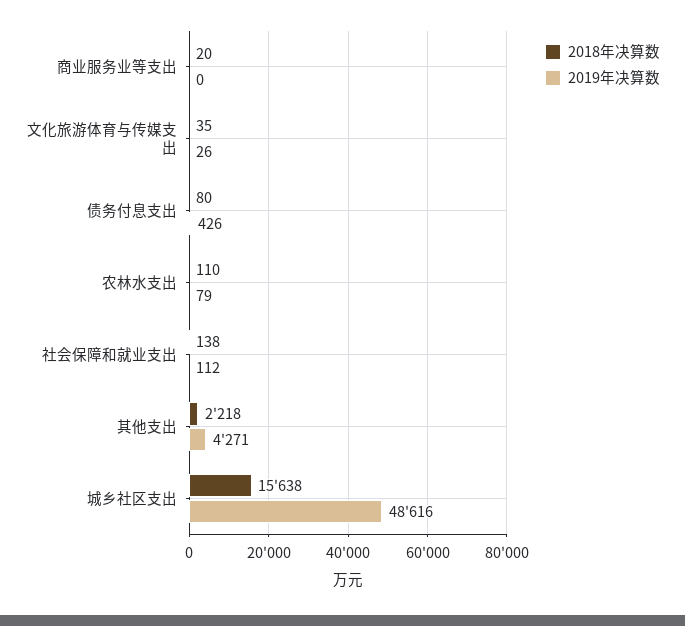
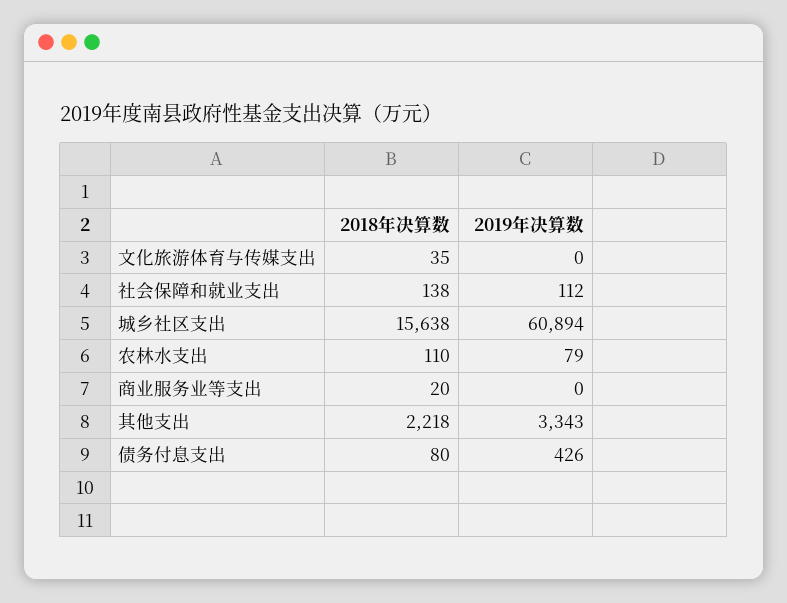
  {
    "2018年决算数": {
      "商业服务业等支出": 20,
      "文化旅游体育与传媒支出": 35,
      "债务付息支出": 80,
      "农林水支出": 110,
      "社会保障和就业支出": 138,
      "其他支出": 2218,
      "城乡社区支出": 15638
    },
    "2019年决算数": {
      "商业服务业等支出": 0,
-     "文化旅游体育与传媒支出": 26,
+     "文化旅游体育与传媒支出": 0,
      "债务付息支出": 426,
      "农林水支出": 79,
      "社会保障和就业支出": 112,
-     "其他支出": 4271,
+     "其他支出": 3343,
-     "城乡社区支出": 48616
+     "城乡社区支出": 60894
    }
  }

